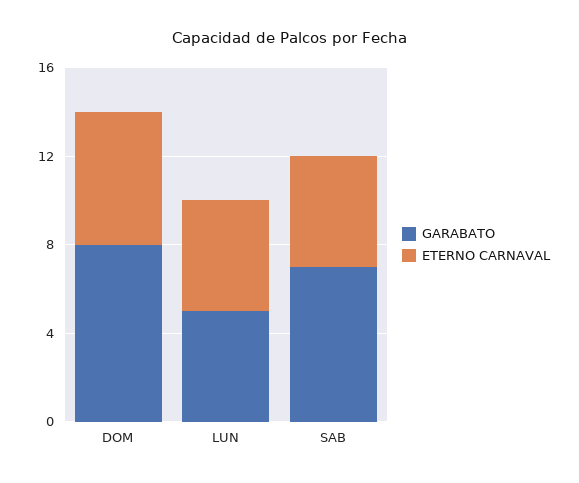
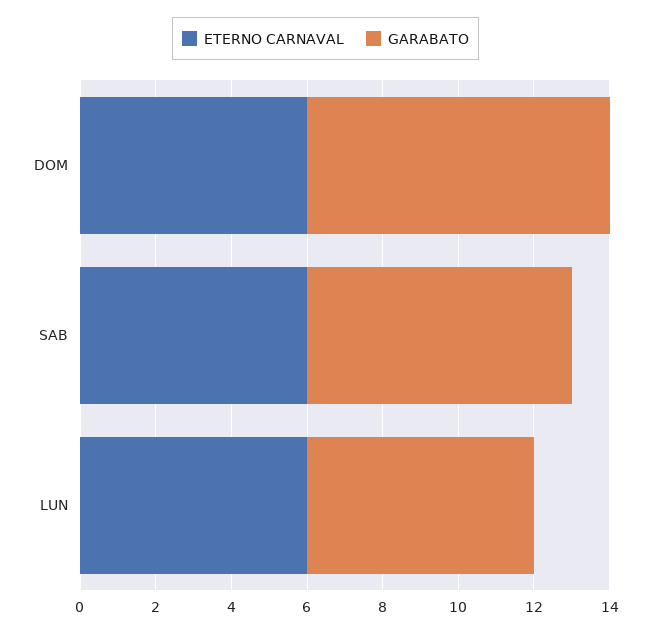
  {
    "GARABATO": {
      "DOM": 8,
-     "LUN": 5,
+     "LUN": 6,
      "SAB": 7
    },
    "ETERNO CARNAVAL": {
      "DOM": 6,
-     "LUN": 5,
+     "LUN": 6,
-     "SAB": 5
+     "SAB": 6
    }
  }

